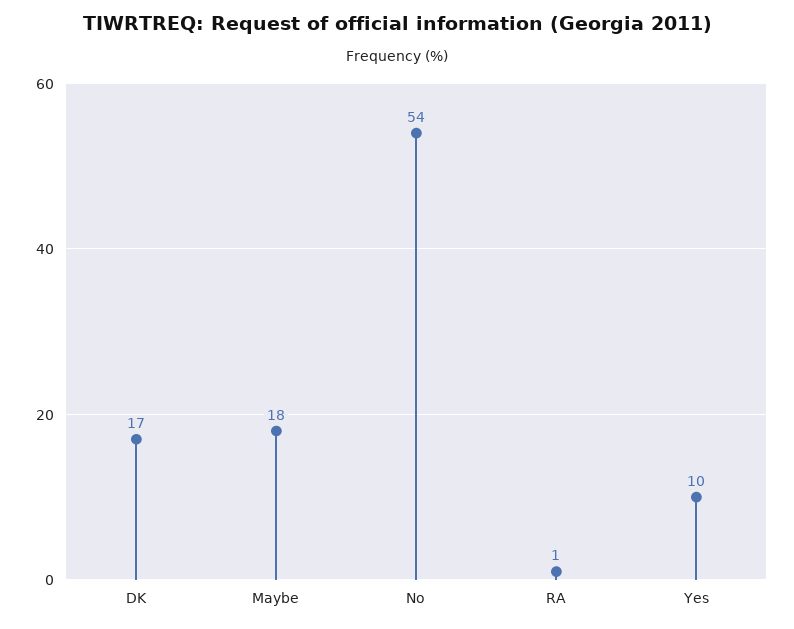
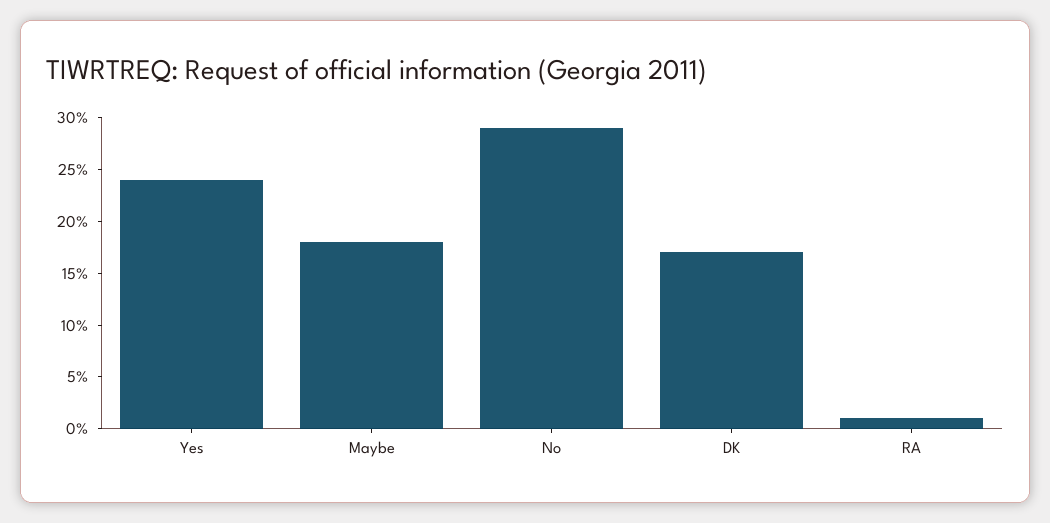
  {
    "DK": 17,
    "Maybe": 18,
-   "No": 54,
+   "No": 29,
    "RA": 1,
-   "Yes": 10
+   "Yes": 24
  }

